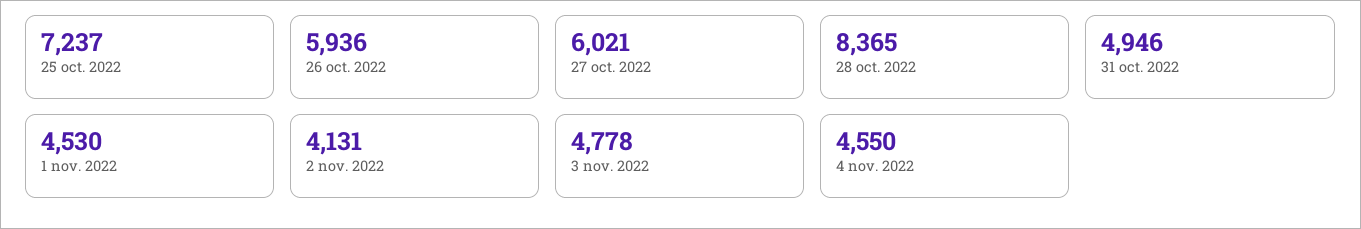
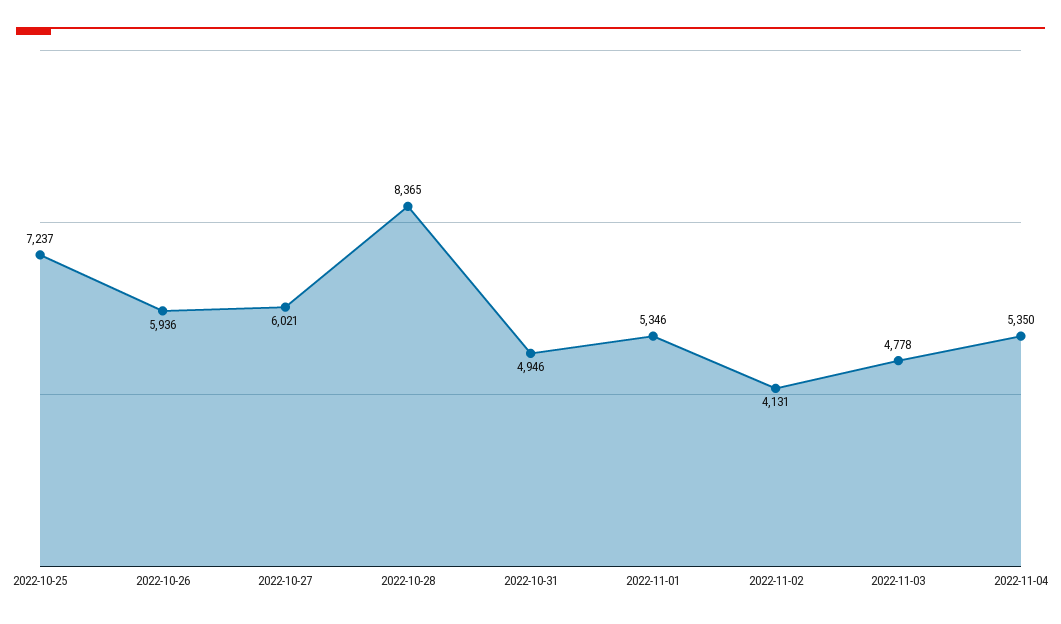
  {
    "25 oct. 2022": 7237,
    "26 oct. 2022": 5936,
    "27 oct. 2022": 6021,
    "28 oct. 2022": 8365,
    "31 oct. 2022": 4946,
-   "1 nov. 2022": 4530,
+   "1 nov. 2022": 5346,
    "2 nov. 2022": 4131,
    "3 nov. 2022": 4778,
-   "4 nov. 2022": 4550
+   "4 nov. 2022": 5350
  }

